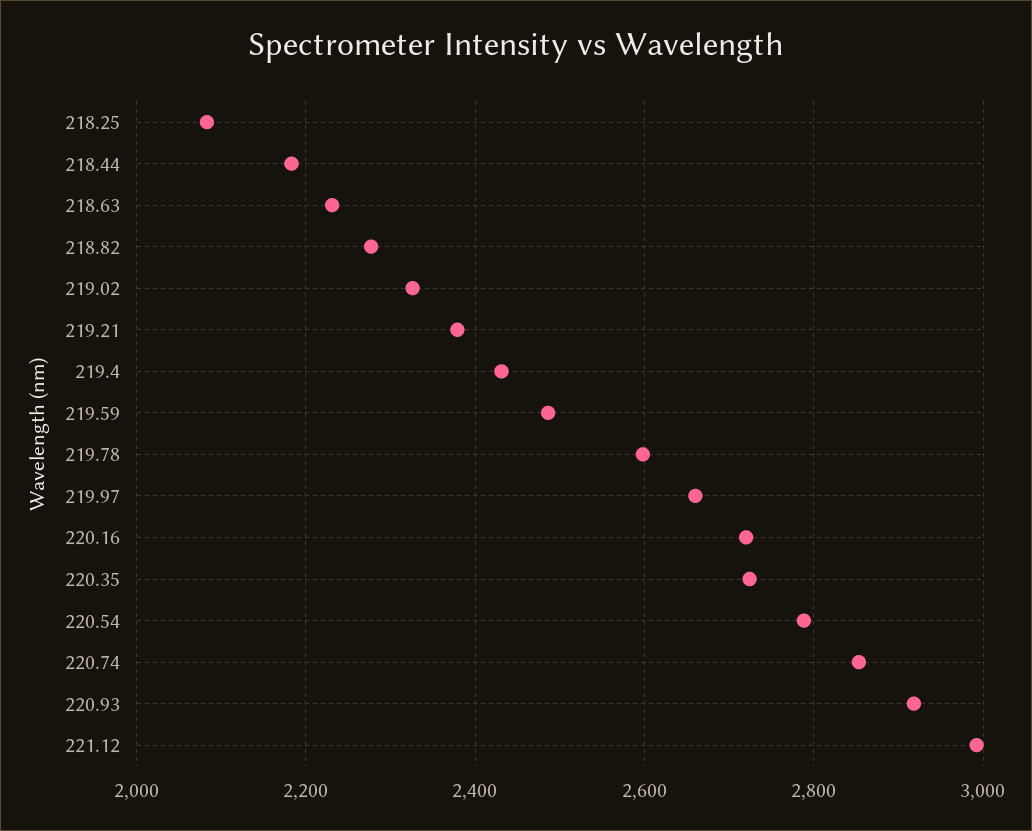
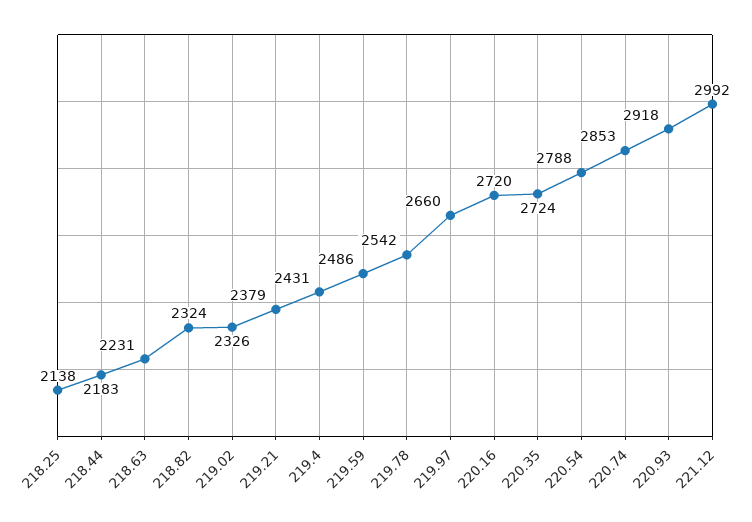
  {
-   "218.25": 2080,
+   "218.25": 2138,
    "218.44": 2183,
    "218.63": 2231,
-   "218.82": 2280,
+   "218.82": 2324,
    "219.02": 2326,
    "219.21": 2379,
    "219.4": 2431,
    "219.59": 2486,
-   "219.78": 2600,
+   "219.78": 2542,
    "219.97": 2660,
    "220.16": 2720,
    "220.35": 2724,
    "220.54": 2788,
    "220.74": 2853,
    "220.93": 2918,
    "221.12": 2992
  }

